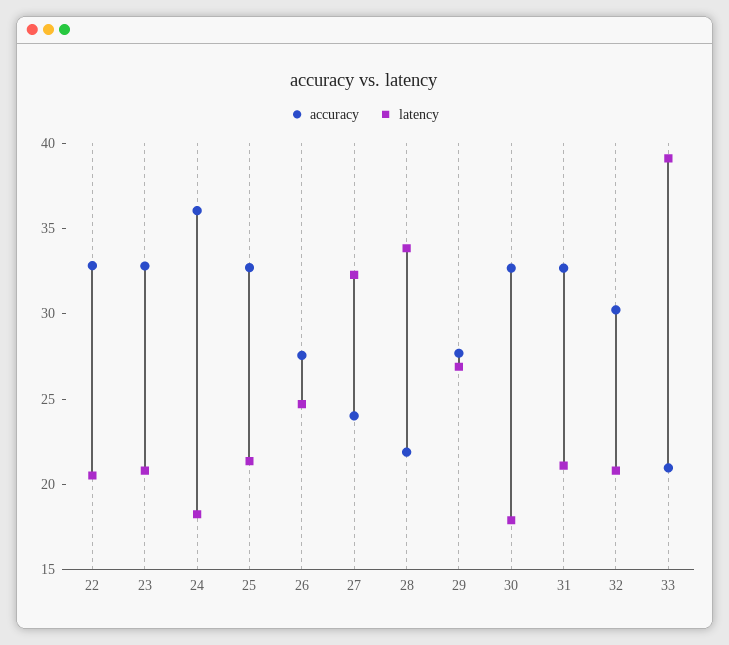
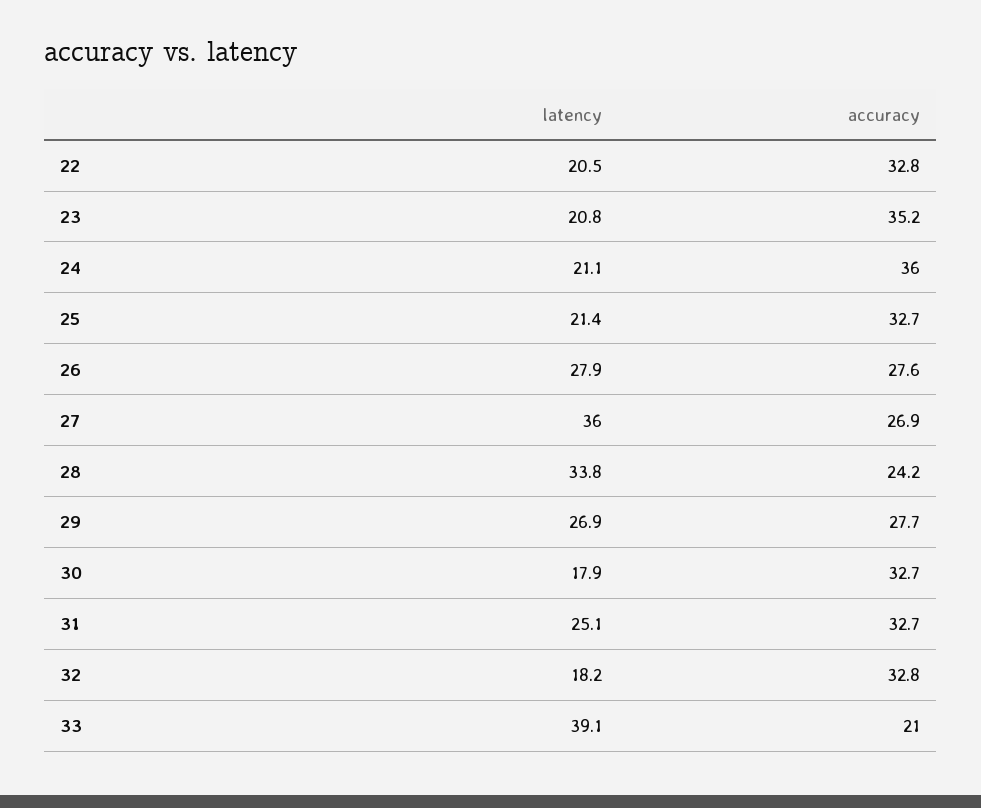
  {
    "accuracy": {
      "22": 32.8,
-     "23": 33,
+     "23": 35.2,
      "24": 36,
      "25": 32.7,
      "26": 27.6,
-     "27": 24,
+     "27": 26.9,
-     "28": 22,
+     "28": 24.2,
      "29": 27.7,
      "30": 32.7,
      "31": 32.7,
-     "32": 30,
+     "32": 32.8,
      "33": 21
    },
    "latency": {
      "22": 20.5,
      "23": 20.8,
-     "24": 18,
+     "24": 21.1,
      "25": 21.4,
-     "26": 25,
+     "26": 27.9,
-     "27": 32,
+     "27": 36,
      "28": 33.8,
      "29": 26.9,
      "30": 17.9,
-     "31": 21,
+     "31": 25.1,
-     "32": 21,
+     "32": 18.2,
      "33": 39.1
    }
  }

